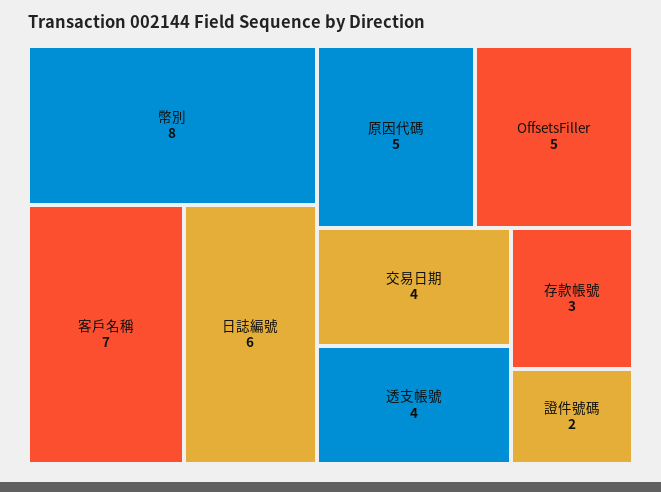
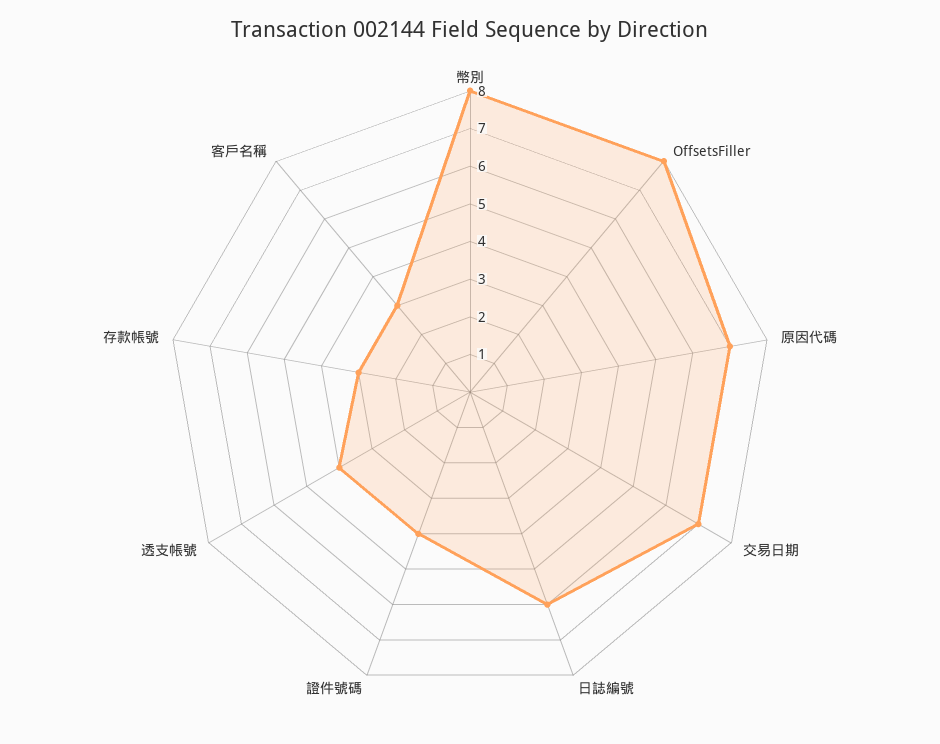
  {
    "幣別": 8,
-   "客戶名稱": 7,
+   "客戶名稱": 3,
    "日誌編號": 6,
-   "原因代碼": 5,
+   "原因代碼": 7,
-   "OffsetsFiller": 5,
+   "OffsetsFiller": 8,
-   "交易日期": 4,
+   "交易日期": 7,
    "透支帳號": 4,
    "存款帳號": 3,
-   "證件號碼": 2
+   "證件號碼": 4
  }

